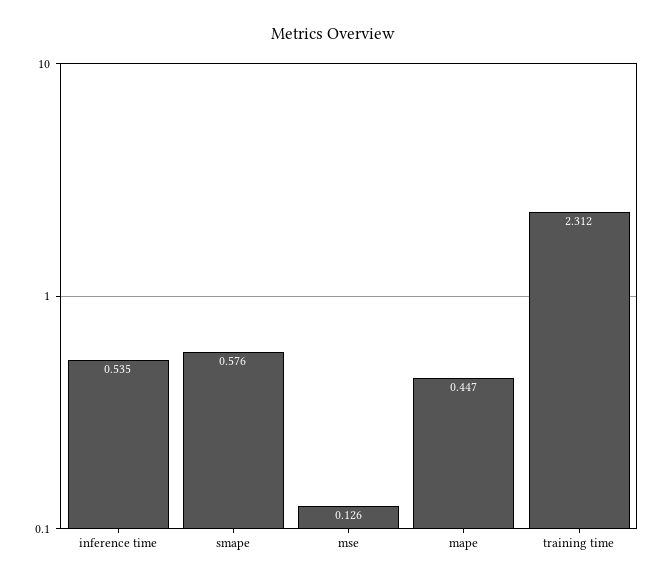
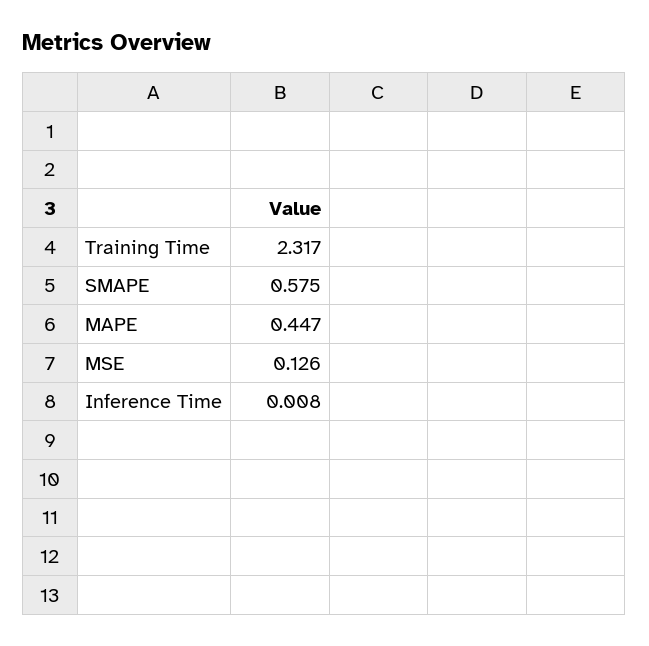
  {
-   "inference time": 0.535,
+   "inference time": 0.008,
-   "smape": 0.576,
+   "smape": 0.575,
    "mse": 0.126,
    "mape": 0.447,
-   "training time": 2.312
+   "training time": 2.317
  }

